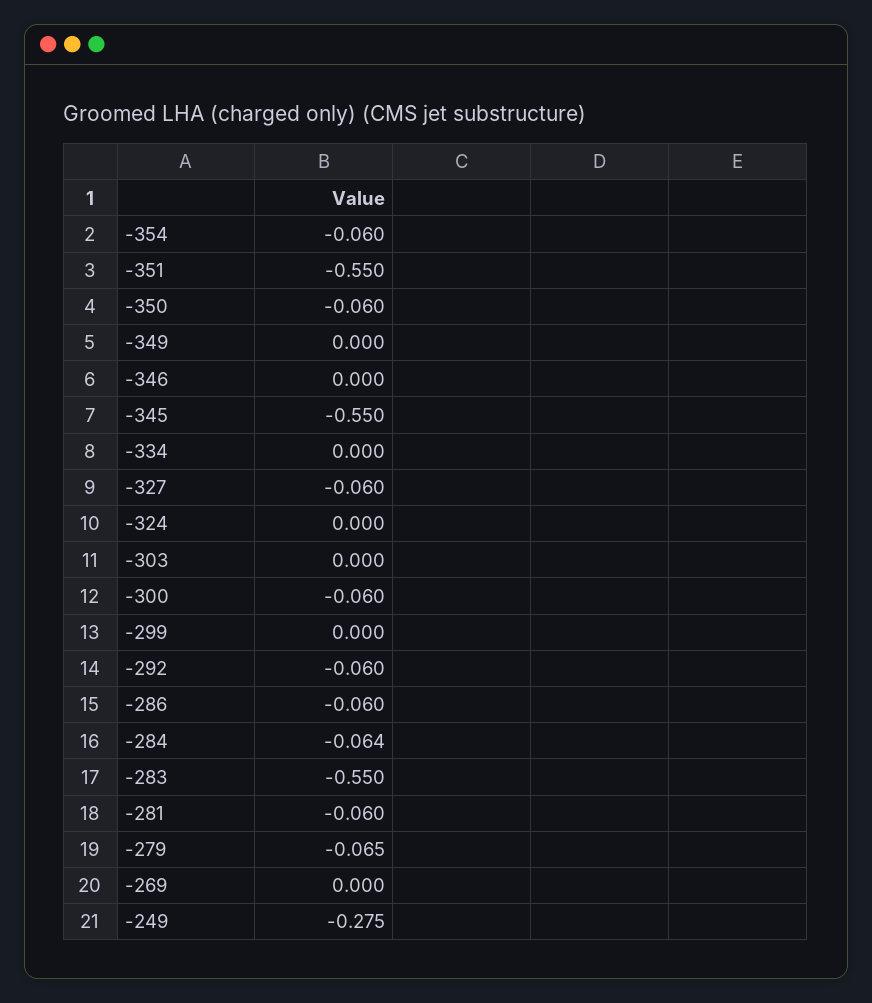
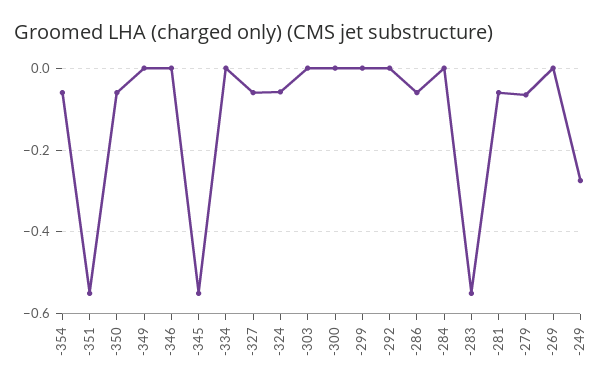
  {
    "-354": -0.06,
    "-351": -0.55,
    "-350": -0.06,
    "-349": 0,
    "-346": 0,
    "-345": -0.55,
    "-334": 0,
    "-327": -0.06,
-   "-324": 0,
+   "-324": -0.06,
    "-303": 0,
-   "-300": -0.06,
+   "-300": 0,
    "-299": 0,
-   "-292": -0.06,
+   "-292": 0,
    "-286": -0.06,
-   "-284": -0.064,
+   "-284": 0,
    "-283": -0.55,
    "-281": -0.06,
    "-279": -0.065,
    "-269": 0,
    "-249": -0.275
  }

